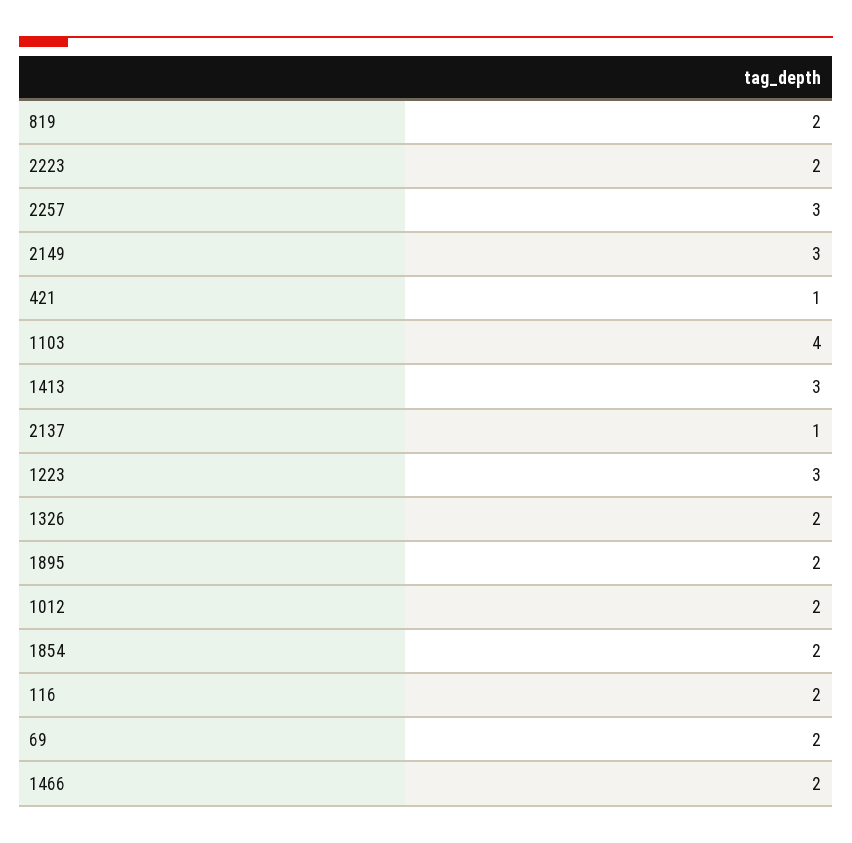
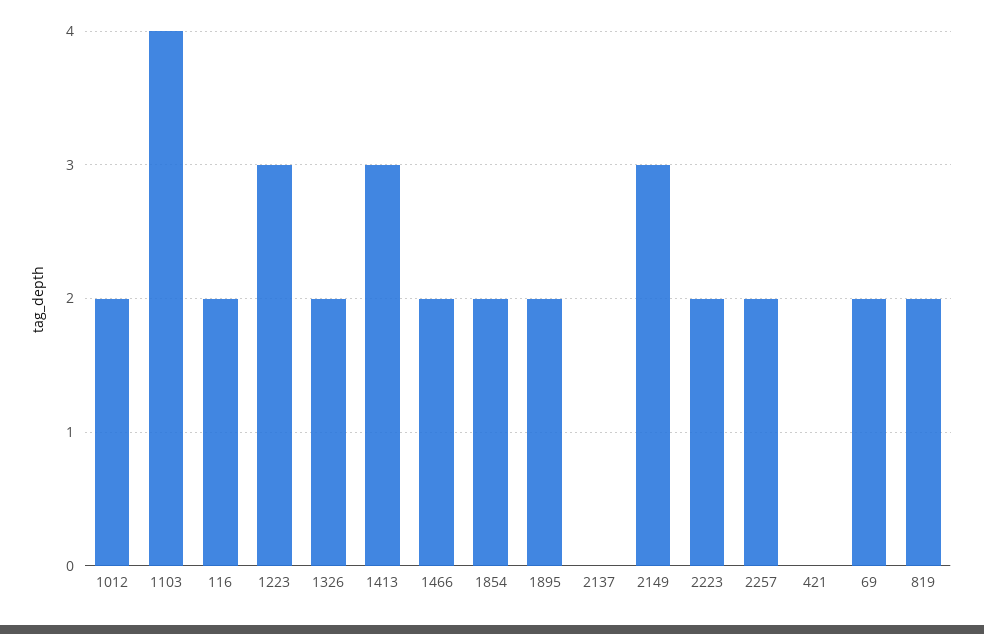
  {
    "819": 2,
    "2223": 2,
-   "2257": 3,
+   "2257": 2,
    "2149": 3,
-   "421": 1,
+   "421": 0,
    "1103": 4,
    "1413": 3,
-   "2137": 1,
+   "2137": 0,
    "1223": 3,
    "1326": 2,
    "1895": 2,
    "1012": 2,
    "1854": 2,
    "116": 2,
    "69": 2,
    "1466": 2
  }

